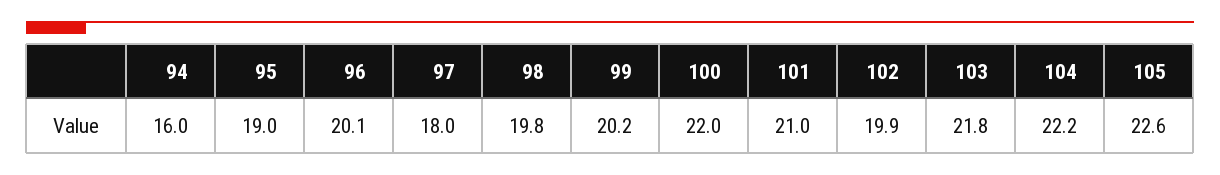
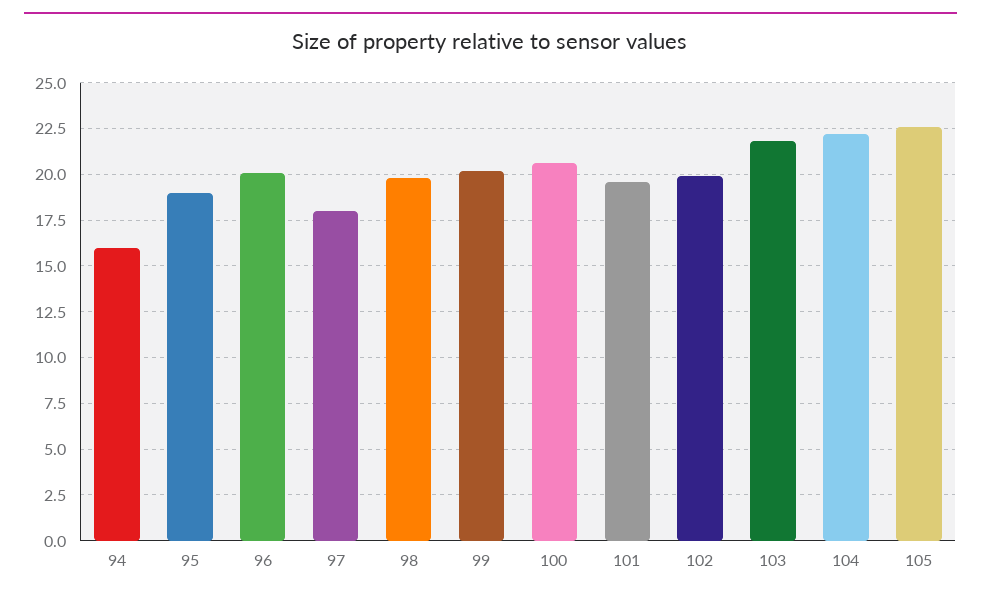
  {
    "94": 16,
    "95": 19,
    "96": 20.1,
    "97": 18,
    "98": 19.8,
    "99": 20.2,
-   "100": 22,
+   "100": 20.5,
-   "101": 21,
+   "101": 19.5,
    "102": 19.9,
    "103": 21.8,
    "104": 22.2,
    "105": 22.6
  }

